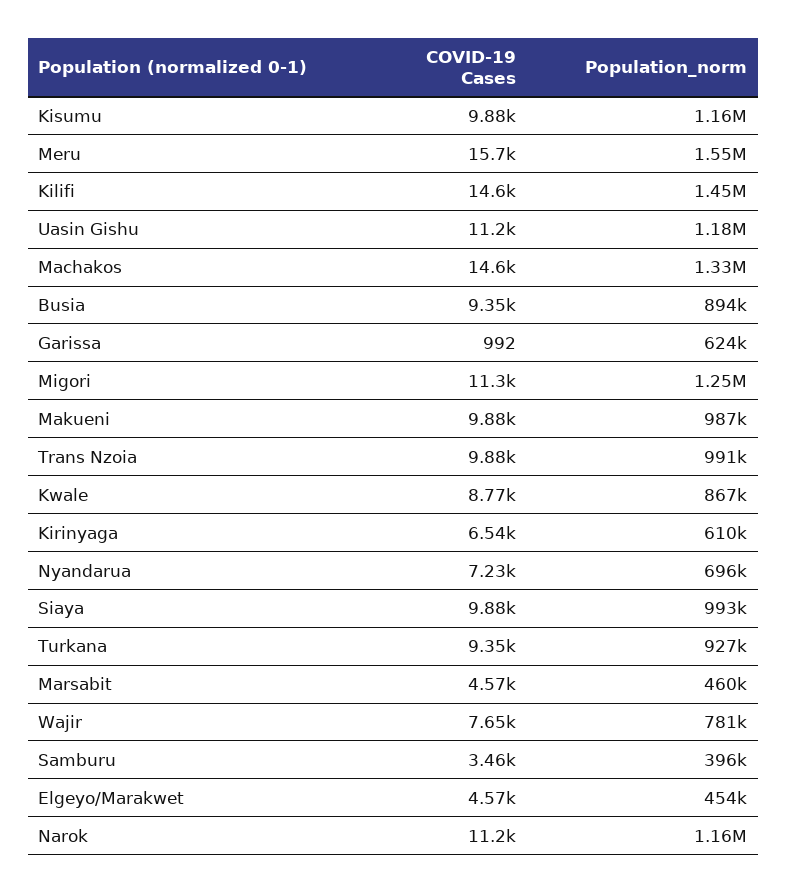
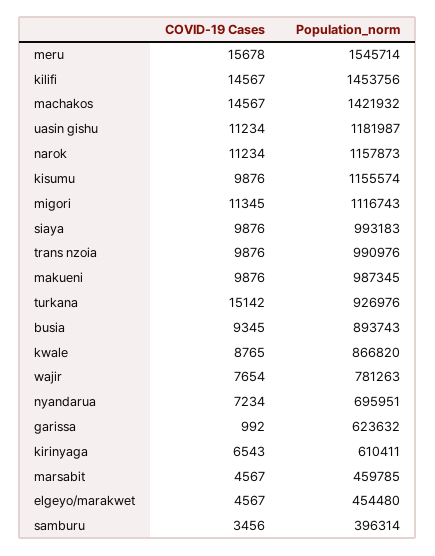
  {
    "COVID-19 Cases": {
      "Kisumu": 9876,
      "Meru": 15678,
      "Kilifi": 14567,
      "Uasin Gishu": 11234,
      "Machakos": 14567,
      "Busia": 9345,
      "Garissa": 992,
      "Migori": 11345,
      "Makueni": 9876,
      "Trans Nzoia": 9876,
      "Kwale": 8765,
      "Kirinyaga": 6543,
      "Nyandarua": 7234,
      "Siaya": 9876,
-     "Turkana": 9350,
+     "Turkana": 15142,
      "Marsabit": 4567,
      "Wajir": 7654,
      "Samburu": 3456,
      "Elgeyo/Marakwet": 4567,
      "Narok": 11234
    },
    "Population_norm": {
      "Kisumu": 1155574,
      "Meru": 1545714,
      "Kilifi": 1453756,
      "Uasin Gishu": 1181987,
-     "Machakos": 1330000,
+     "Machakos": 1421932,
      "Busia": 893743,
      "Garissa": 623632,
-     "Migori": 1250000,
+     "Migori": 1116743,
      "Makueni": 987345,
      "Trans Nzoia": 990976,
      "Kwale": 866820,
      "Kirinyaga": 610411,
      "Nyandarua": 695951,
      "Siaya": 993183,
      "Turkana": 926976,
      "Marsabit": 459785,
      "Wajir": 781263,
      "Samburu": 396314,
      "Elgeyo/Marakwet": 454480,
      "Narok": 1157873
    }
  }

